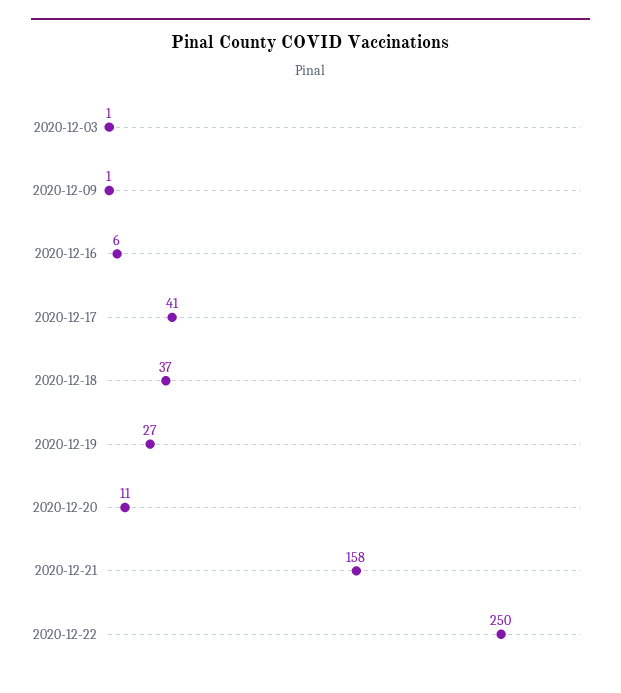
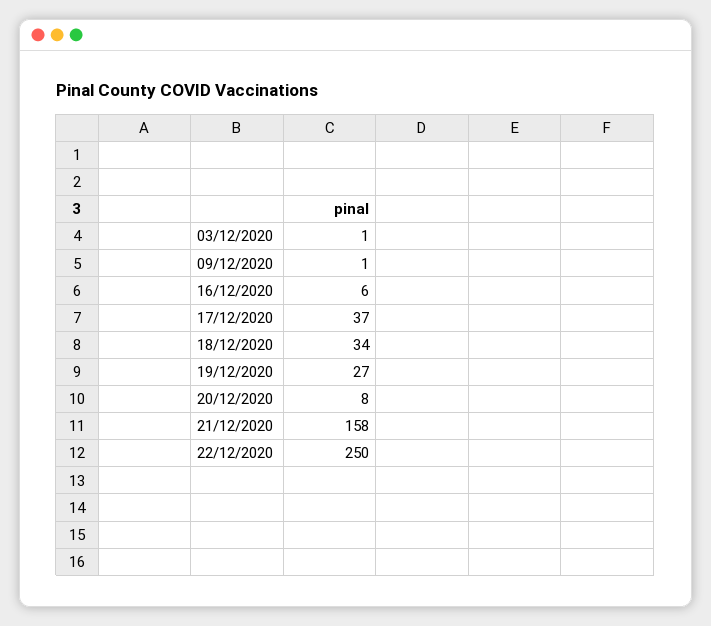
  {
    "2020-12-03": 1,
    "2020-12-09": 1,
    "2020-12-16": 6,
-   "2020-12-17": 41,
+   "2020-12-17": 37,
-   "2020-12-18": 37,
+   "2020-12-18": 34,
    "2020-12-19": 27,
-   "2020-12-20": 11,
+   "2020-12-20": 8,
    "2020-12-21": 158,
    "2020-12-22": 250
  }

